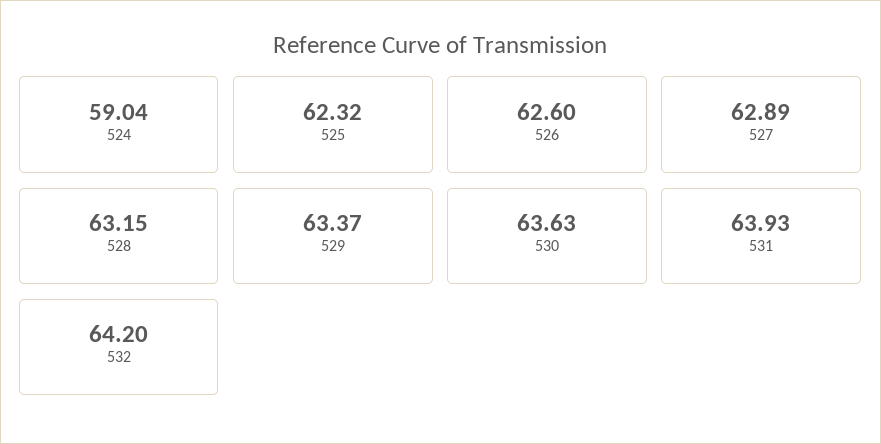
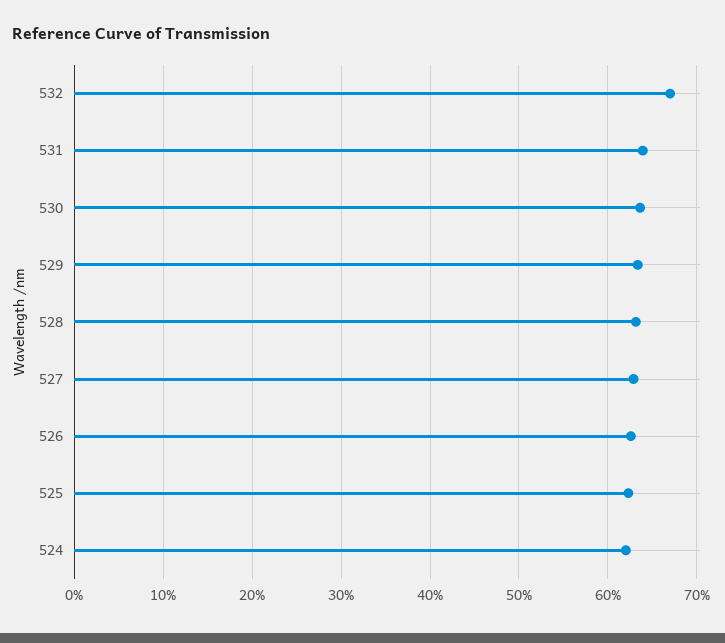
  {
-   "524": 59.04,
+   "524": 62,
    "525": 62.32,
    "526": 62.6,
    "527": 62.89,
    "528": 63.15,
    "529": 63.37,
    "530": 63.63,
    "531": 63.93,
-   "532": 64.2
+   "532": 67
  }

